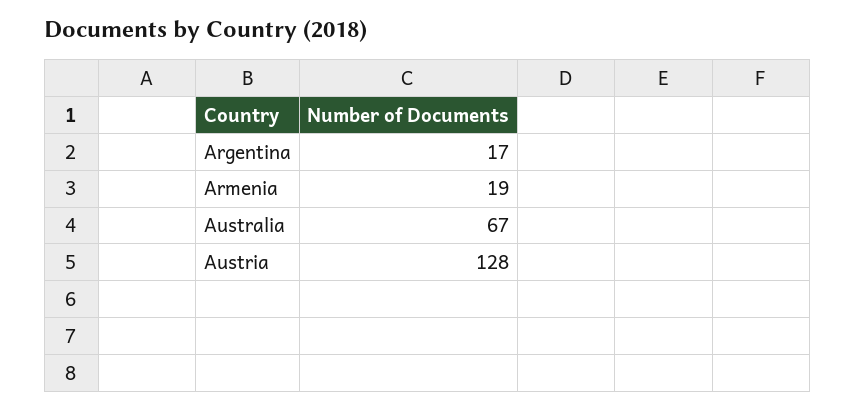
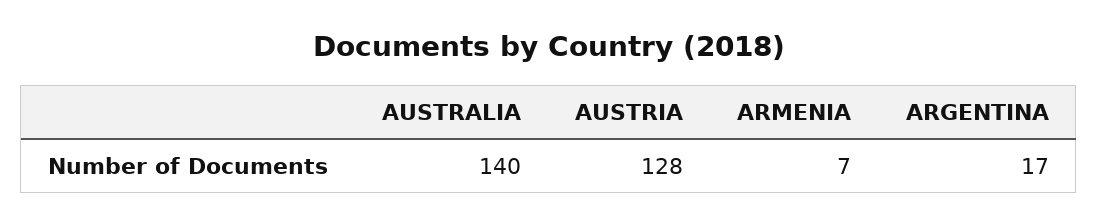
  {
    "Argentina": 17,
-   "Armenia": 19,
+   "Armenia": 7,
-   "Australia": 67,
+   "Australia": 140,
    "Austria": 128
  }

